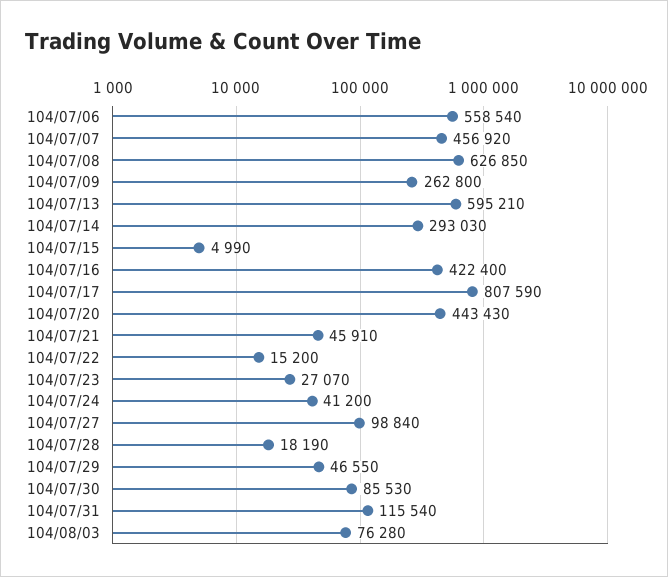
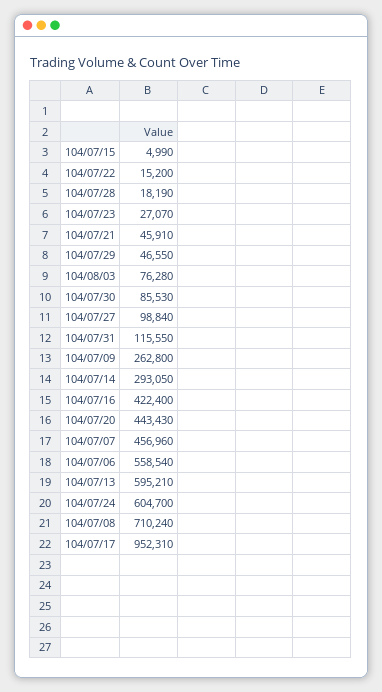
  {
    "104/07/06": 558540,
-   "104/07/07": 456920,
+   "104/07/07": 456960,
-   "104/07/08": 626850,
+   "104/07/08": 710240,
    "104/07/09": 262800,
    "104/07/13": 595210,
-   "104/07/14": 293030,
+   "104/07/14": 293050,
    "104/07/15": 4990,
    "104/07/16": 422400,
-   "104/07/17": 807590,
+   "104/07/17": 952310,
    "104/07/20": 443430,
    "104/07/21": 45910,
    "104/07/22": 15200,
    "104/07/23": 27070,
-   "104/07/24": 41200,
+   "104/07/24": 604700,
    "104/07/27": 98840,
    "104/07/28": 18190,
    "104/07/29": 46550,
    "104/07/30": 85530,
-   "104/07/31": 115540,
+   "104/07/31": 115550,
    "104/08/03": 76280
  }

